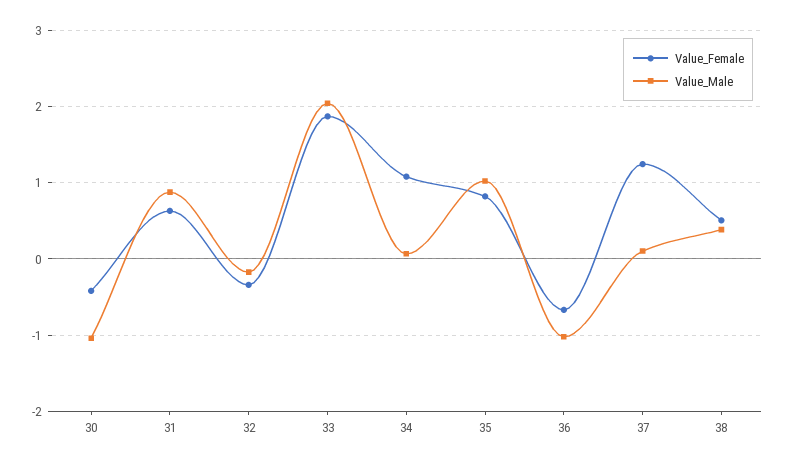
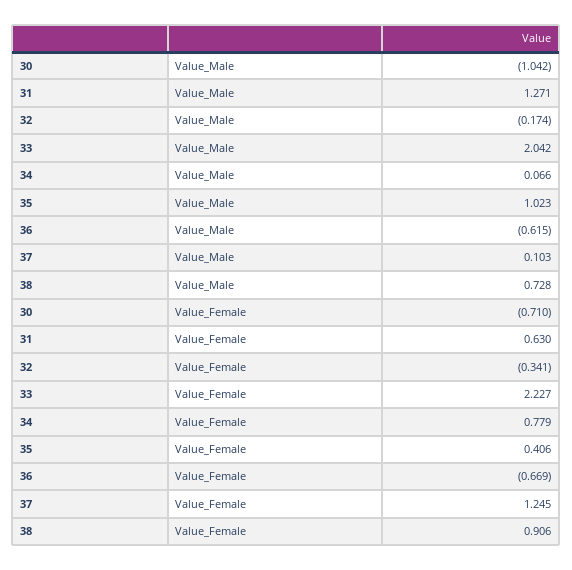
  {
    "Value_Female": {
-     "30": -0.4,
+     "30": -0.71,
      "31": 0.63,
      "32": -0.341,
-     "33": 1.9,
+     "33": 2.227,
-     "34": 1.1,
+     "34": 0.779,
-     "35": 0.8,
+     "35": 0.406,
      "36": -0.669,
      "37": 1.245,
-     "38": 0.5
+     "38": 0.906
    },
    "Value_Male": {
      "30": -1.042,
-     "31": 0.9,
+     "31": 1.271,
      "32": -0.174,
      "33": 2.042,
      "34": 0.066,
      "35": 1.023,
-     "36": -1,
+     "36": -0.615,
      "37": 0.103,
-     "38": 0.4
+     "38": 0.728
    }
  }

